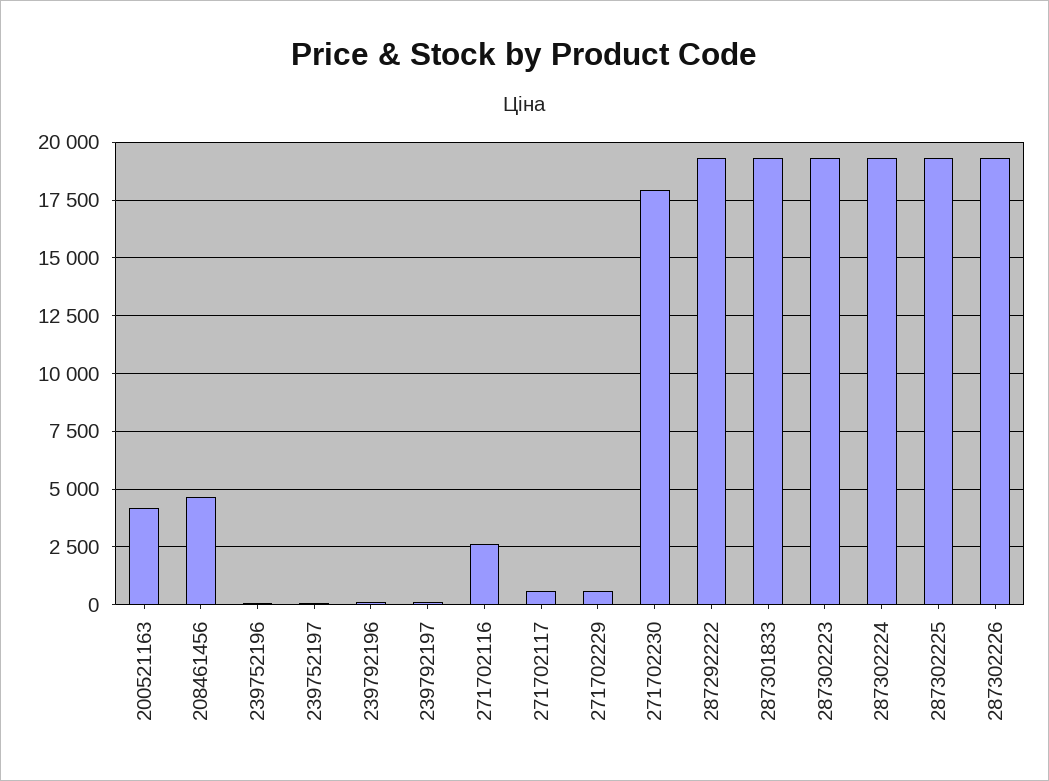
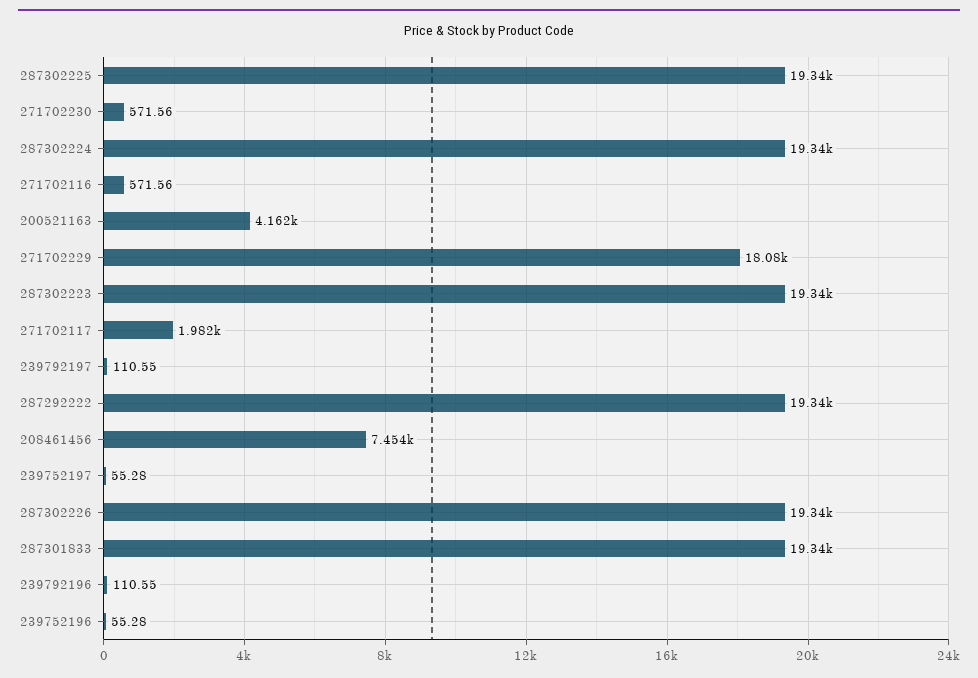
  {
    "200521163": 4162,
-   "208461456": 4500,
+   "208461456": 7454,
    "239752196": 55.28,
    "239752197": 55.28,
    "239792196": 110.55,
    "239792197": 110.55,
-   "271702116": 2500,
+   "271702116": 571.56,
-   "271702117": 500,
+   "271702117": 1982,
-   "271702229": 500,
+   "271702229": 18080,
-   "271702230": 18000,
+   "271702230": 571.56,
    "287292222": 19340,
    "287301833": 19340,
    "287302223": 19340,
    "287302224": 19340,
    "287302225": 19340,
    "287302226": 19340
  }

